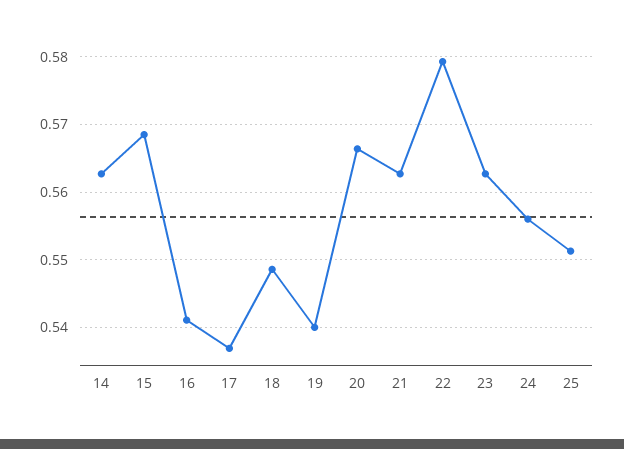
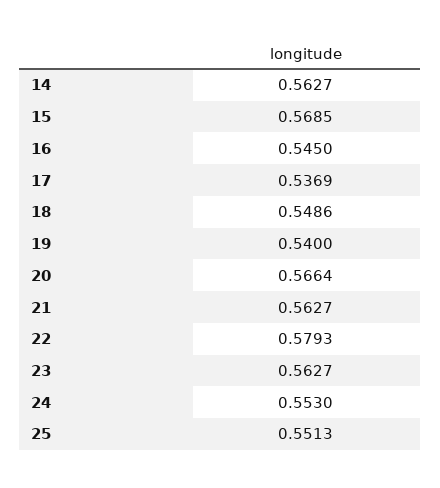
  {
    "14": 0.5627,
    "15": 0.5685,
-   "16": 0.541,
+   "16": 0.545,
    "17": 0.5369,
    "18": 0.5486,
    "19": 0.54,
    "20": 0.5664,
    "21": 0.5627,
    "22": 0.5793,
    "23": 0.5627,
-   "24": 0.556,
+   "24": 0.553,
    "25": 0.5513
  }

